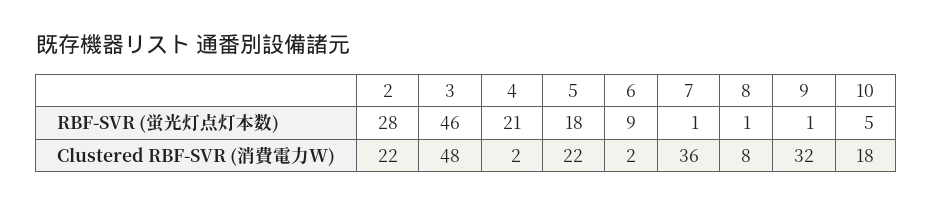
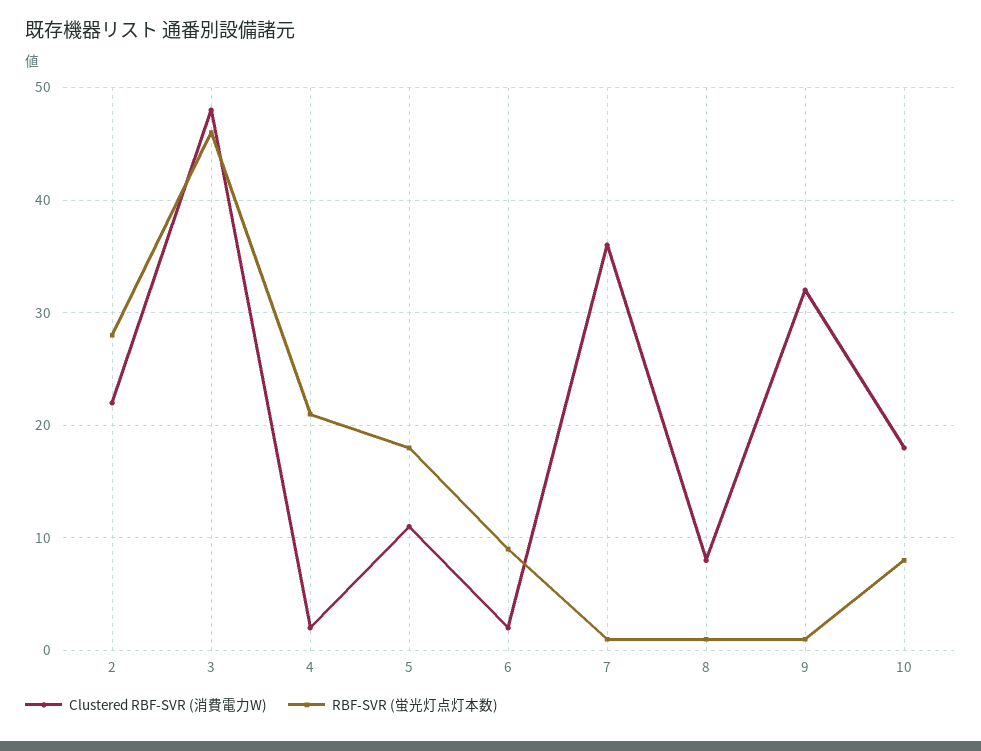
  {
    "RBF-SVR (蛍光灯点灯本数)": {
      "2": 28,
      "3": 46,
      "4": 21,
      "5": 18,
      "6": 9,
      "7": 1,
      "8": 1,
      "9": 1,
-     "10": 5
+     "10": 8
    },
    "Clustered RBF-SVR (消費電力W)": {
      "2": 22,
      "3": 48,
      "4": 2,
-     "5": 22,
+     "5": 11,
      "6": 2,
      "7": 36,
      "8": 8,
      "9": 32,
      "10": 18
    }
  }

